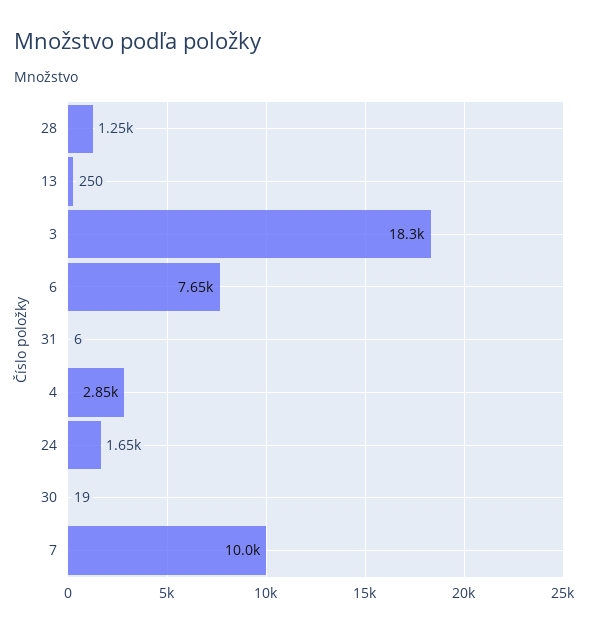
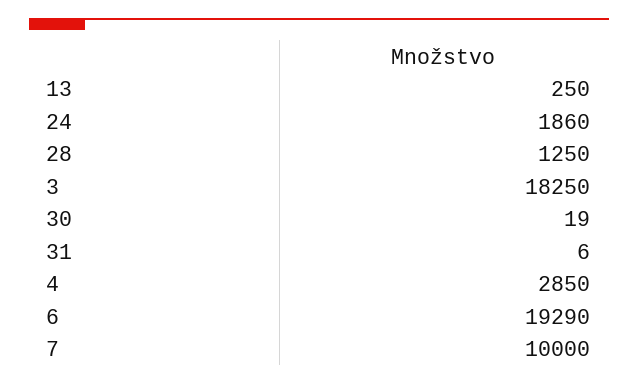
  {
    "28": 1250,
    "13": 250,
    "3": 18250,
-   "6": 7650,
+   "6": 19290,
    "31": 6,
    "4": 2850,
-   "24": 1650,
+   "24": 1860,
    "30": 19,
    "7": 10000
  }

